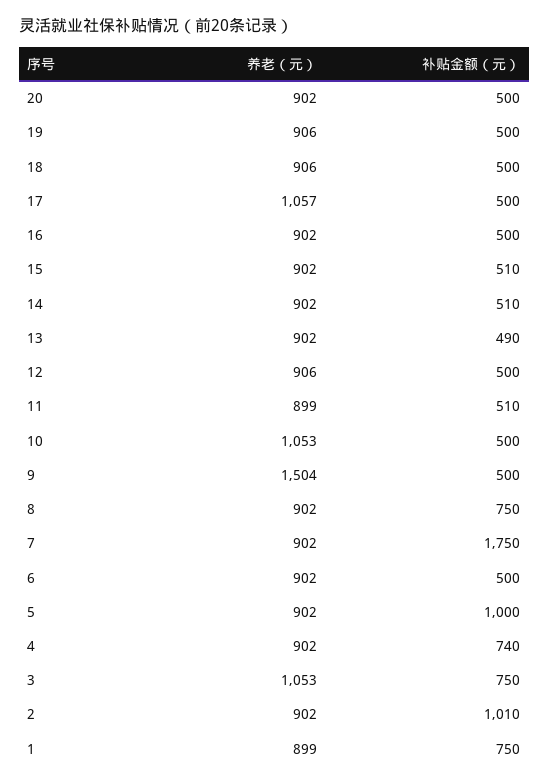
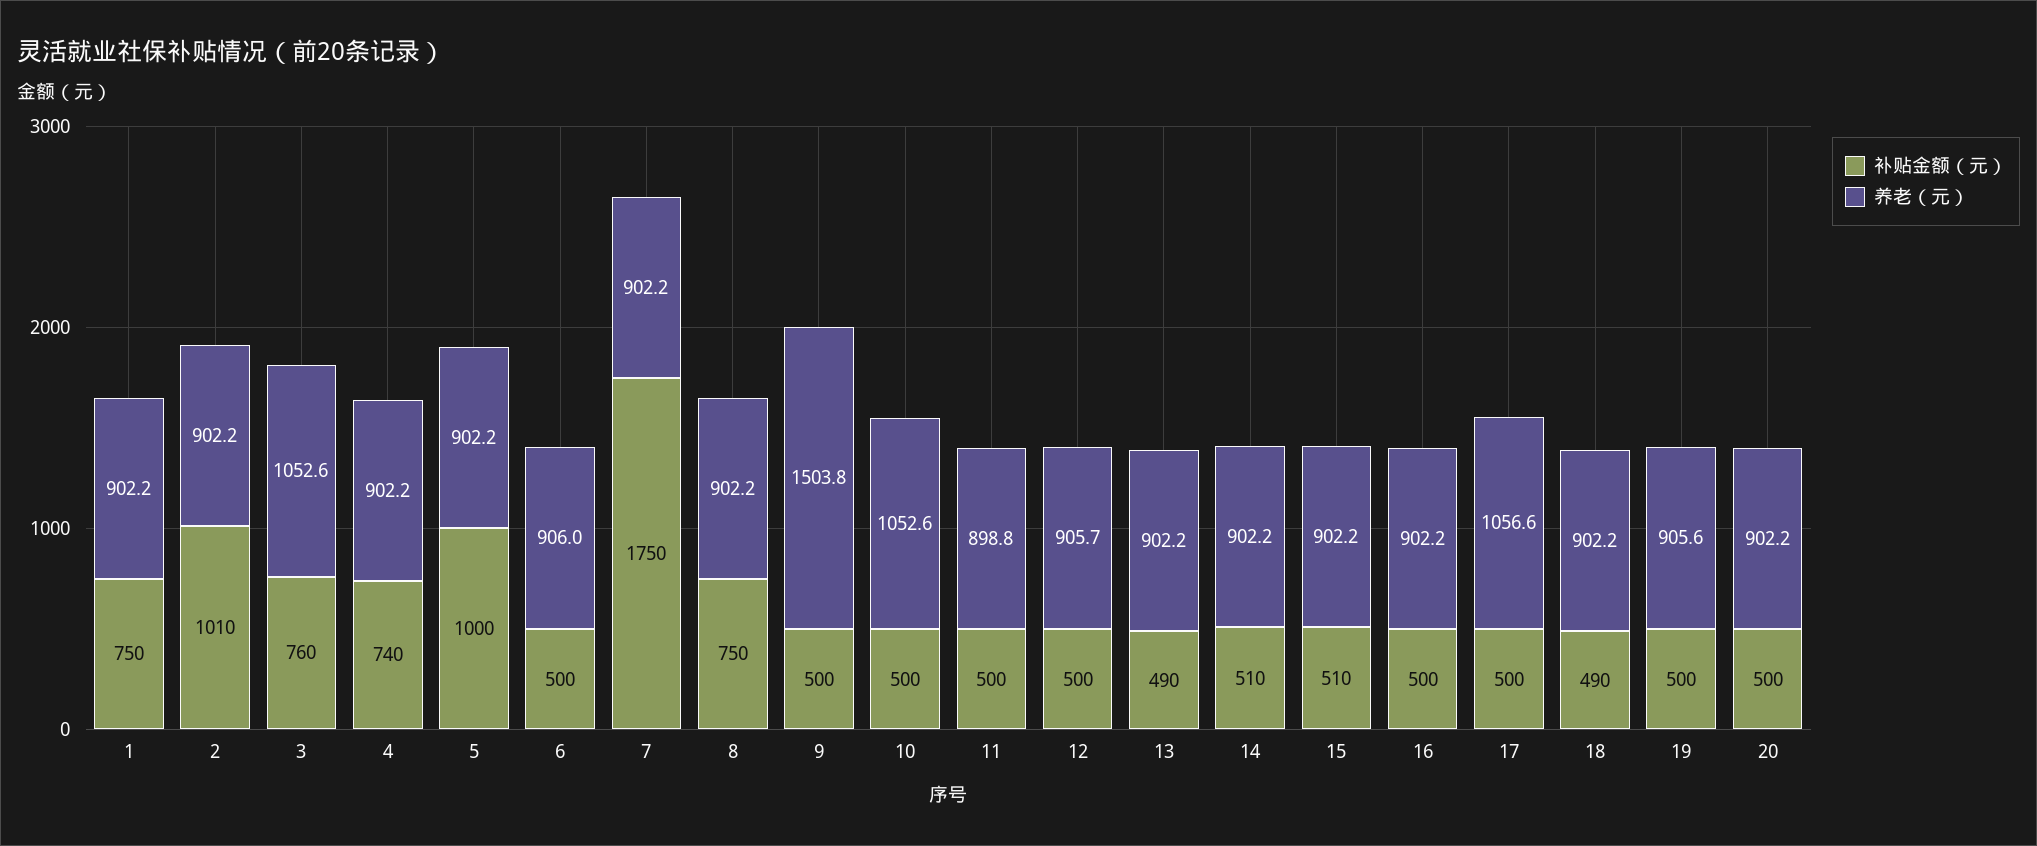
  {
    "养老（元）": {
      "20": 902.2,
      "19": 905.6,
-     "18": 906,
+     "18": 902.2,
      "17": 1056.6,
      "16": 902.2,
      "15": 902.2,
      "14": 902.2,
      "13": 902.2,
      "12": 905.7,
      "11": 898.8,
      "10": 1052.6,
      "9": 1503.8,
      "8": 902.2,
      "7": 902.2,
-     "6": 902,
+     "6": 906,
      "5": 902.2,
      "4": 902.2,
      "3": 1052.6,
      "2": 902.2,
-     "1": 899
+     "1": 902.2
    },
    "补贴金额（元）": {
      "20": 500,
      "19": 500,
-     "18": 500,
+     "18": 490,
      "17": 500,
      "16": 500,
      "15": 510,
      "14": 510,
      "13": 490,
      "12": 500,
-     "11": 510,
+     "11": 500,
      "10": 500,
      "9": 500,
      "8": 750,
      "7": 1750,
      "6": 500,
      "5": 1000,
      "4": 740,
-     "3": 750,
+     "3": 760,
      "2": 1010,
      "1": 750
    }
  }

